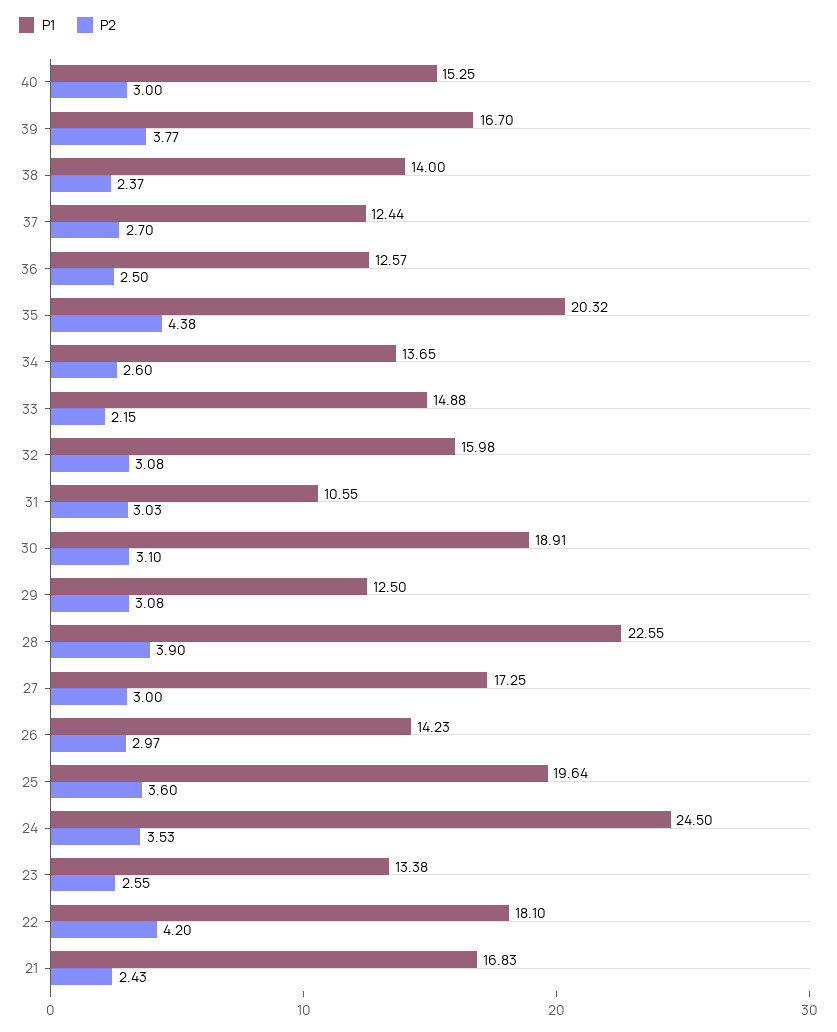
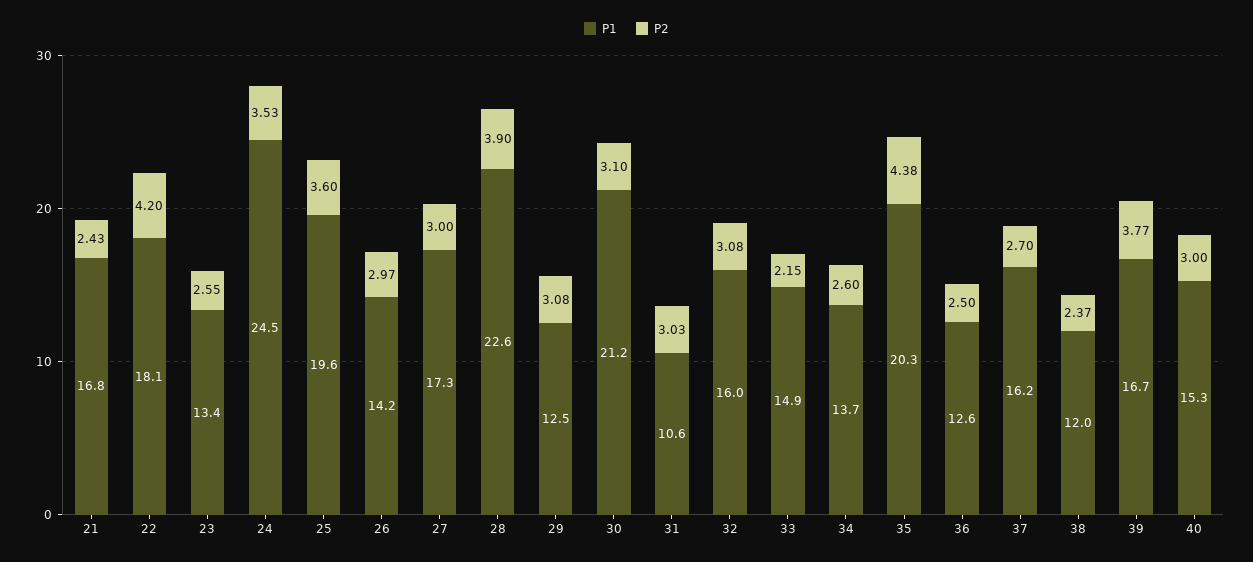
  {
    "P1": {
      "40": 15.25,
      "39": 16.7,
-     "38": 14,
+     "38": 12,
-     "37": 12.44,
+     "37": 16.2,
      "36": 12.57,
      "35": 20.32,
      "34": 13.65,
      "33": 14.88,
      "32": 15.98,
      "31": 10.55,
-     "30": 18.91,
+     "30": 21.2,
      "29": 12.5,
      "28": 22.55,
      "27": 17.25,
      "26": 14.23,
      "25": 19.64,
      "24": 24.5,
      "23": 13.38,
      "22": 18.1,
      "21": 16.83
    },
    "P2": {
      "40": 3,
      "39": 3.77,
      "38": 2.37,
      "37": 2.7,
      "36": 2.5,
      "35": 4.38,
      "34": 2.6,
      "33": 2.15,
      "32": 3.08,
      "31": 3.03,
      "30": 3.1,
      "29": 3.08,
      "28": 3.9,
      "27": 3,
      "26": 2.97,
      "25": 3.6,
      "24": 3.53,
      "23": 2.55,
      "22": 4.2,
      "21": 2.43
    }
  }

